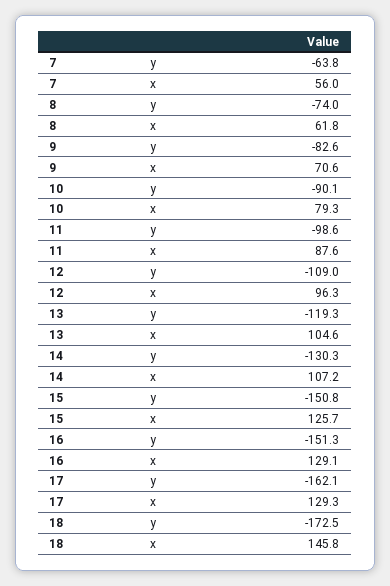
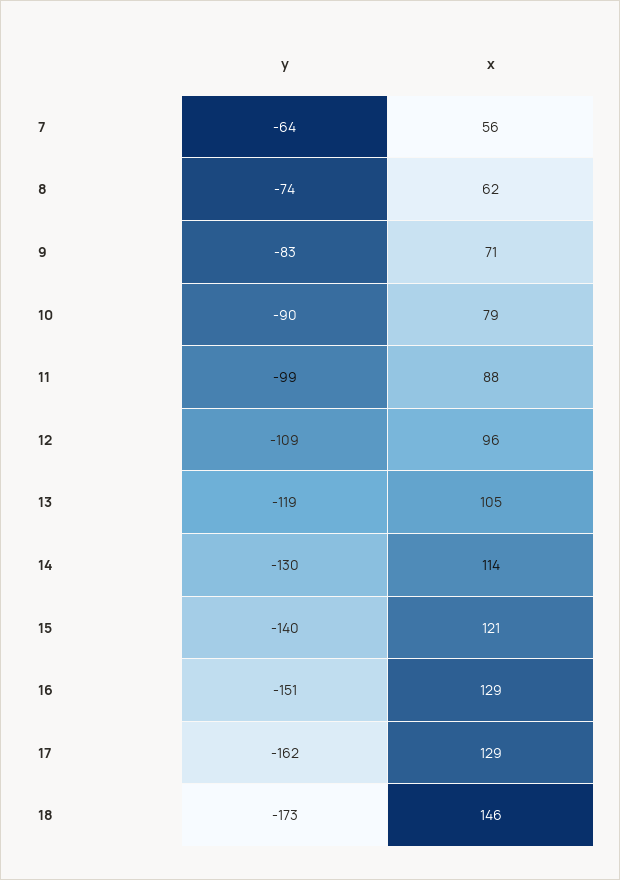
  {
    "7": {
      "y": -63.8,
      "x": 56
    },
    "8": {
      "y": -74,
      "x": 61.8
    },
    "9": {
      "y": -82.6,
      "x": 70.6
    },
    "10": {
      "y": -90.1,
      "x": 79.3
    },
    "11": {
      "y": -98.6,
      "x": 87.6
    },
    "12": {
      "y": -109,
      "x": 96.3
    },
    "13": {
      "y": -119.3,
      "x": 104.6
    },
    "14": {
      "y": -130.3,
-     "x": 107.2
+     "x": 114
    },
    "15": {
-     "y": -150.8,
+     "y": -140,
-     "x": 125.7
+     "x": 121
    },
    "16": {
      "y": -151.3,
      "x": 129.1
    },
    "17": {
      "y": -162.1,
      "x": 129.3
    },
    "18": {
      "y": -172.5,
      "x": 145.8
    }
  }

